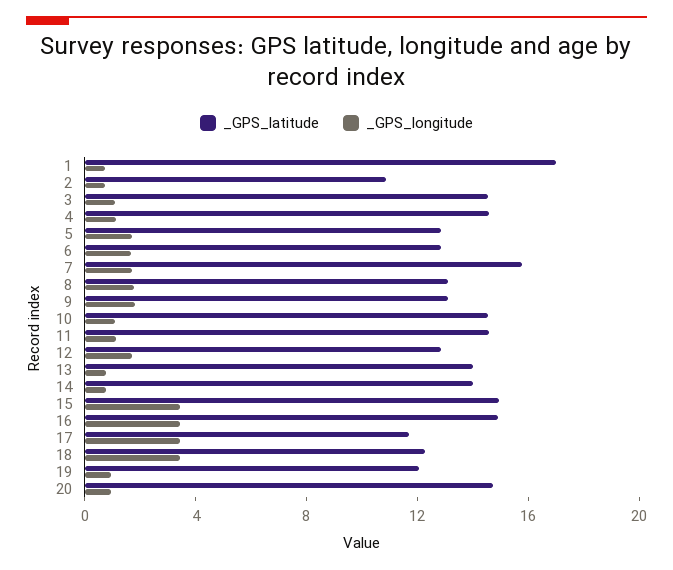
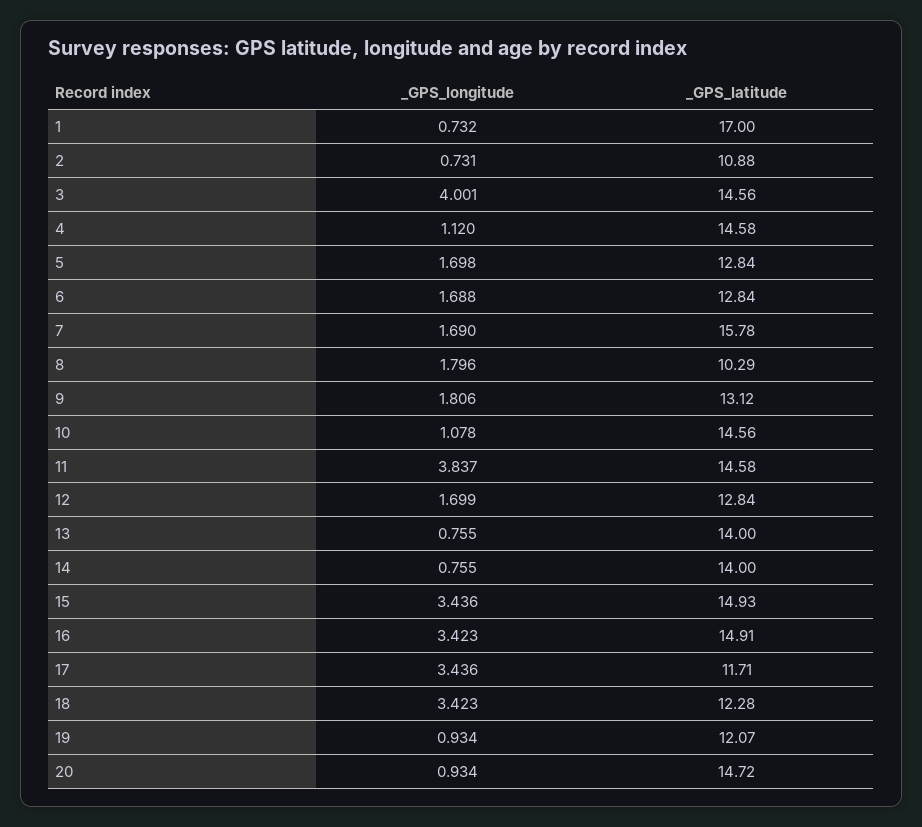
  {
    "_GPS_latitude": {
      "1": 17,
      "2": 10.88,
      "3": 14.56,
      "4": 14.58,
      "5": 12.84,
      "6": 12.84,
      "7": 15.78,
-     "8": 13,
+     "8": 10.29,
      "9": 13.12,
      "10": 14.56,
      "11": 14.58,
      "12": 12.84,
      "13": 14,
      "14": 14,
      "15": 14.93,
      "16": 14.91,
      "17": 11.71,
      "18": 12.28,
      "19": 12.07,
      "20": 14.72
    },
    "_GPS_longitude": {
      "1": 0.732,
      "2": 0.731,
-     "3": 1,
+     "3": 4.001,
      "4": 1.12,
      "5": 1.698,
      "6": 1.688,
      "7": 1.69,
      "8": 1.796,
      "9": 1.806,
      "10": 1.078,
-     "11": 1,
+     "11": 3.837,
      "12": 1.699,
      "13": 0.755,
      "14": 0.755,
      "15": 3.436,
      "16": 3.423,
      "17": 3.436,
      "18": 3.423,
      "19": 0.934,
      "20": 0.934
    }
  }

